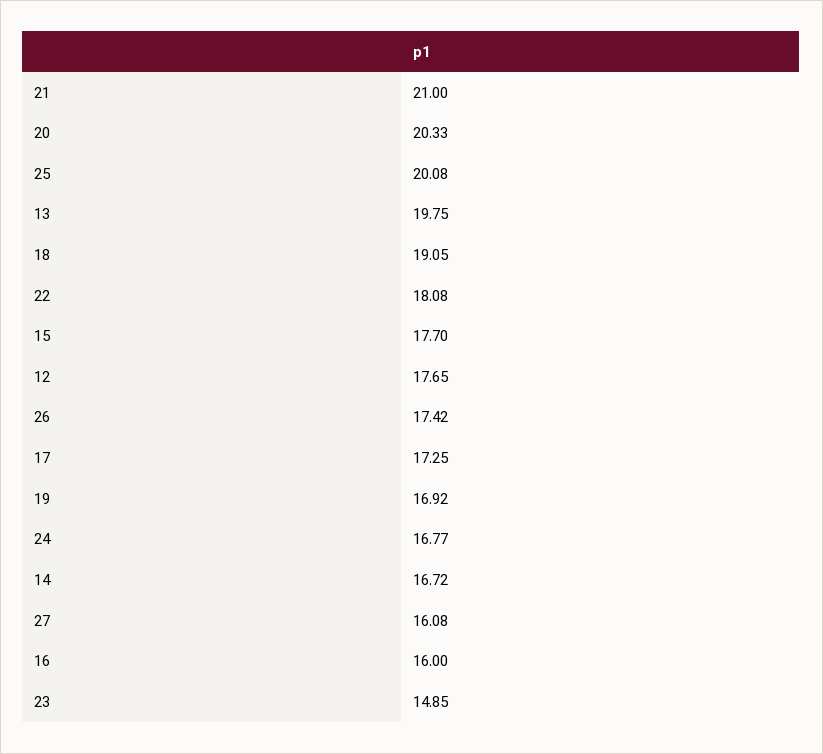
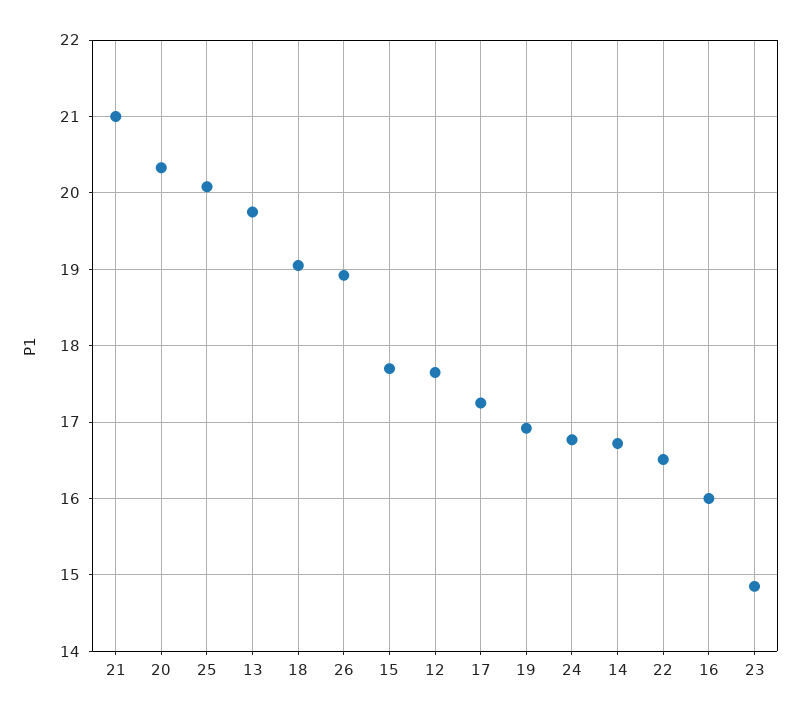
  {
    "21": 21,
    "20": 20.33,
    "25": 20.08,
    "13": 19.75,
    "18": 19.05,
-   "22": 18.08,
+   "22": 16.5,
    "15": 17.7,
    "12": 17.65,
-   "26": 17.42,
+   "26": 18.9,
    "17": 17.25,
    "19": 16.92,
    "24": 16.77,
    "14": 16.72,
-   "27": 16.08,
    "16": 16,
    "23": 14.85
  }

